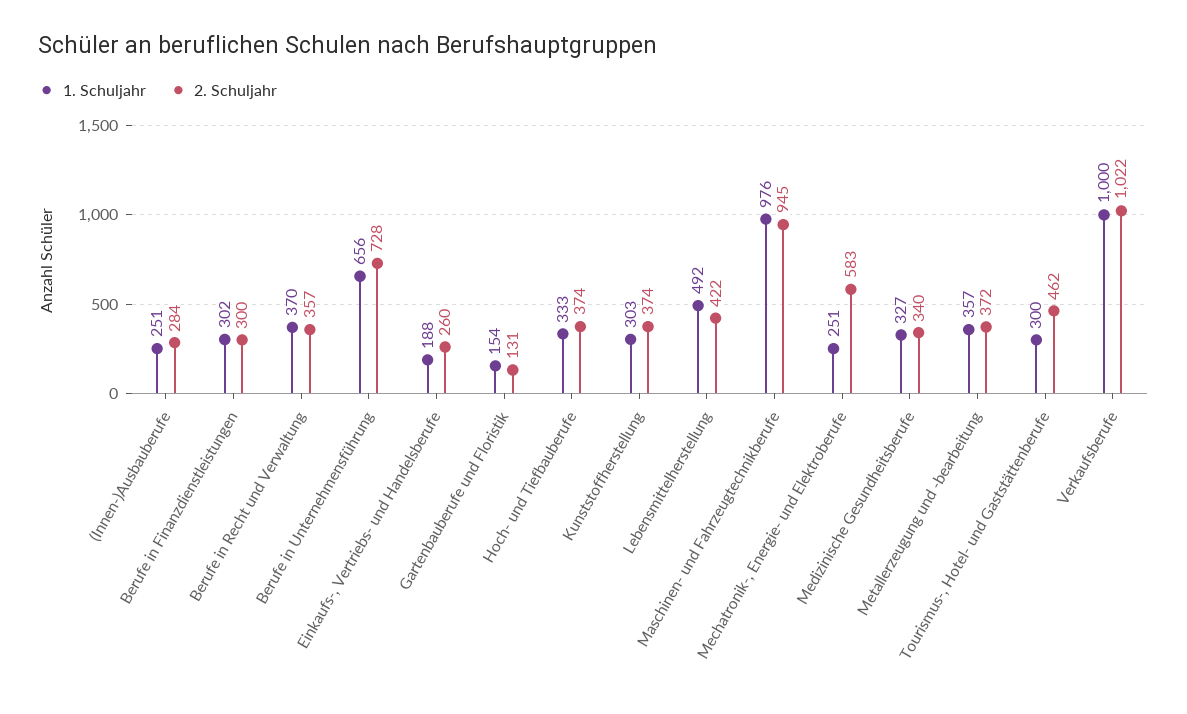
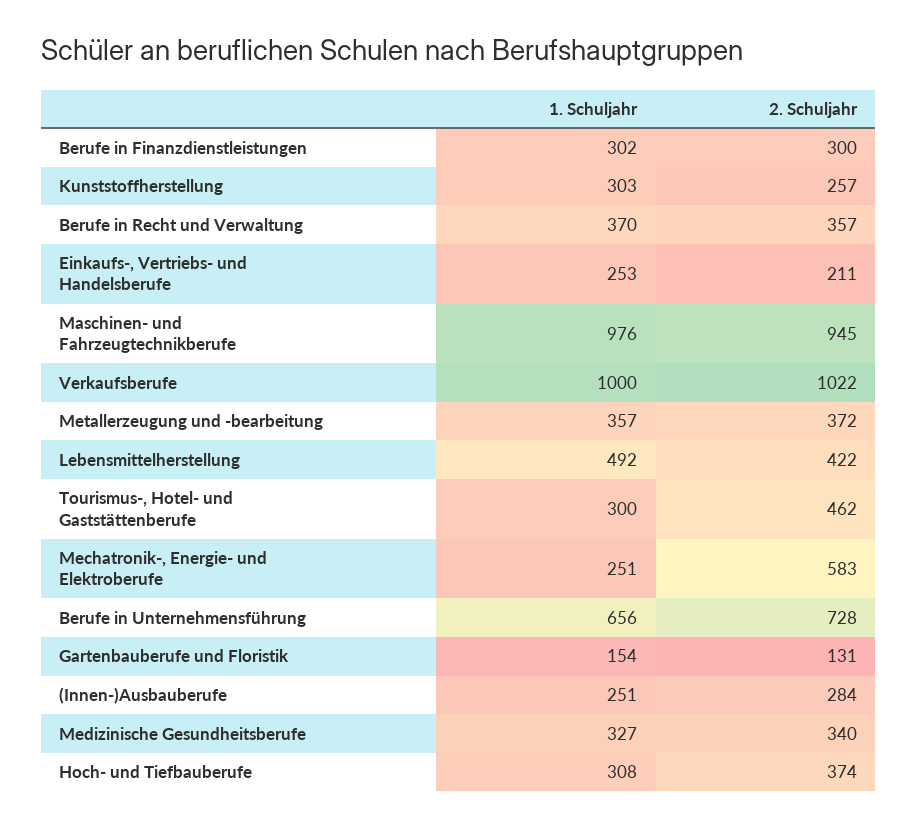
  {
    "1. Schuljahr": {
      "(Innen-)Ausbauberufe": 251,
      "Berufe in Finanzdienstleistungen": 302,
      "Berufe in Recht und Verwaltung": 370,
      "Berufe in Unternehmensführung": 656,
-     "Einkaufs-, Vertriebs- und Handelsberufe": 188,
+     "Einkaufs-, Vertriebs- und Handelsberufe": 253,
      "Gartenbauberufe und Floristik": 154,
-     "Hoch- und Tiefbauberufe": 333,
+     "Hoch- und Tiefbauberufe": 308,
      "Kunststoffherstellung": 303,
      "Lebensmittelherstellung": 492,
      "Maschinen- und Fahrzeugtechnikberufe": 976,
      "Mechatronik-, Energie- und Elektroberufe": 251,
      "Medizinische Gesundheitsberufe": 327,
      "Metallerzeugung und -bearbeitung": 357,
      "Tourismus-, Hotel- und Gaststättenberufe": 300,
      "Verkaufsberufe": 1000
    },
    "2. Schuljahr": {
      "(Innen-)Ausbauberufe": 284,
      "Berufe in Finanzdienstleistungen": 300,
      "Berufe in Recht und Verwaltung": 357,
      "Berufe in Unternehmensführung": 728,
-     "Einkaufs-, Vertriebs- und Handelsberufe": 260,
+     "Einkaufs-, Vertriebs- und Handelsberufe": 211,
      "Gartenbauberufe und Floristik": 131,
      "Hoch- und Tiefbauberufe": 374,
-     "Kunststoffherstellung": 374,
+     "Kunststoffherstellung": 257,
      "Lebensmittelherstellung": 422,
      "Maschinen- und Fahrzeugtechnikberufe": 945,
      "Mechatronik-, Energie- und Elektroberufe": 583,
      "Medizinische Gesundheitsberufe": 340,
      "Metallerzeugung und -bearbeitung": 372,
      "Tourismus-, Hotel- und Gaststättenberufe": 462,
      "Verkaufsberufe": 1022
    }
  }

